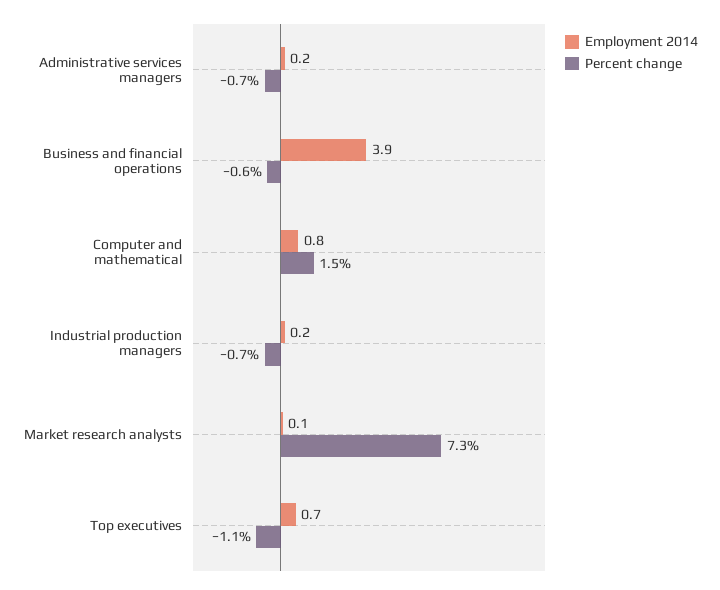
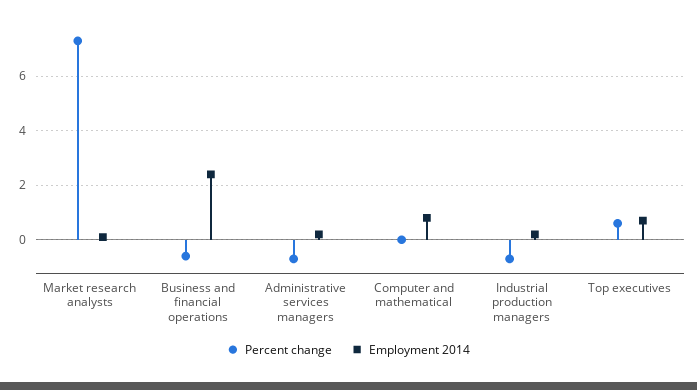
  {
    "Employment 2014": {
      "Administrative services managers": 0.2,
-     "Business and financial operations": 3.9,
+     "Business and financial operations": 2.5,
      "Computer and mathematical": 0.8,
      "Industrial production managers": 0.2,
      "Market research analysts": 0.1,
      "Top executives": 0.7
    },
    "Percent change": {
      "Administrative services managers": -0.7,
      "Business and financial operations": -0.6,
-     "Computer and mathematical": 1.5,
+     "Computer and mathematical": 0,
      "Industrial production managers": -0.7,
      "Market research analysts": 7.3,
-     "Top executives": -1.1
+     "Top executives": 0.5
    }
  }

